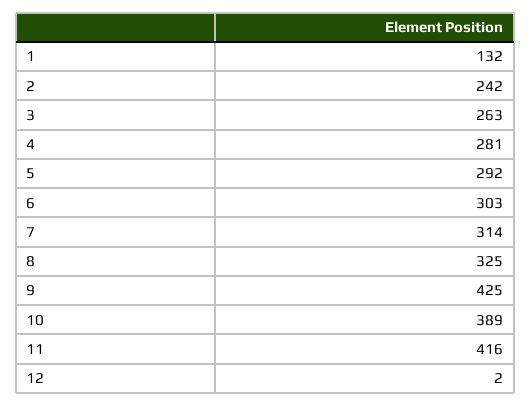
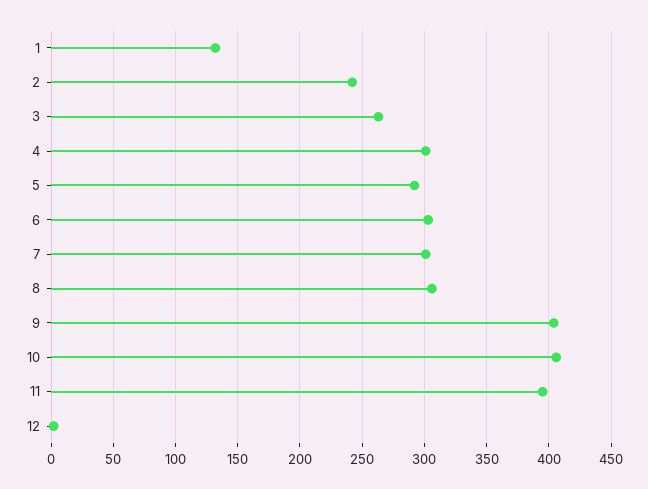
  {
    "1": 132,
    "2": 242,
    "3": 263,
-   "4": 281,
+   "4": 300,
    "5": 292,
    "6": 303,
-   "7": 314,
+   "7": 300,
-   "8": 325,
+   "8": 305,
-   "9": 425,
+   "9": 405,
-   "10": 389,
+   "10": 405,
-   "11": 416,
+   "11": 395,
    "12": 2
  }

